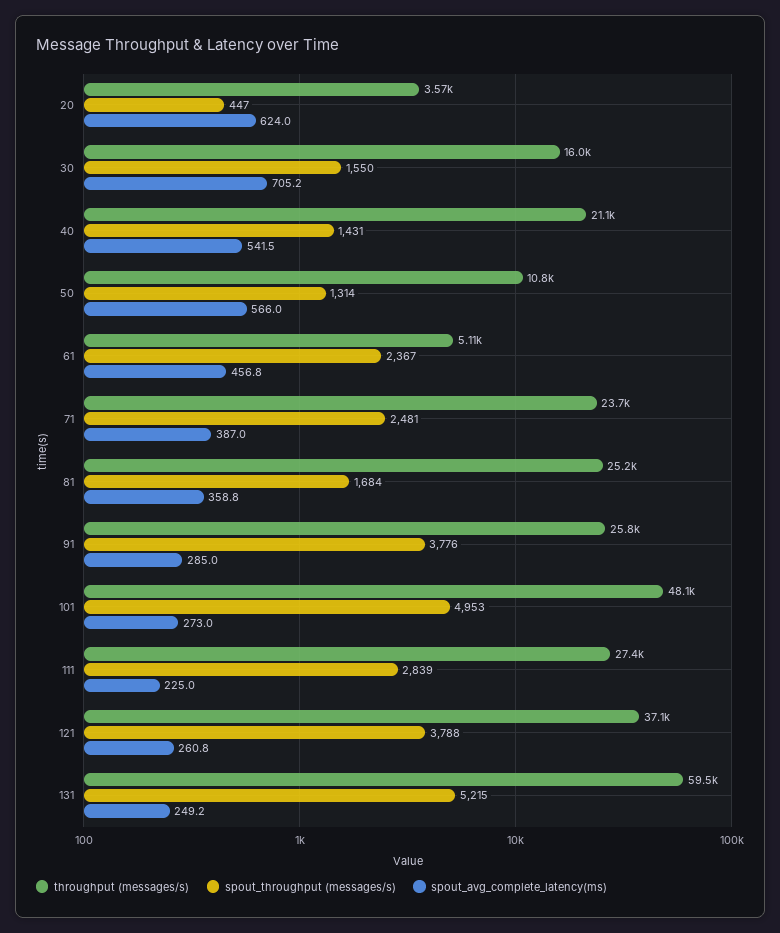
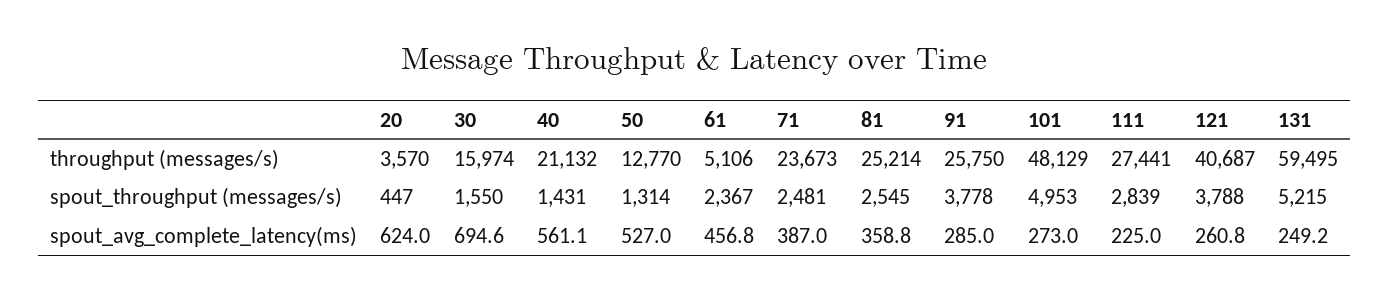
  {
    "throughput (messages/s)": {
      "20": 3570,
      "30": 15974,
      "40": 21132,
-     "50": 10800,
+     "50": 12770,
      "61": 5106,
      "71": 23673,
      "81": 25214,
      "91": 25750,
      "101": 48129,
      "111": 27441,
-     "121": 37100,
+     "121": 40687,
      "131": 59495
    },
    "spout_throughput (messages/s)": {
      "20": 447,
      "30": 1550,
      "40": 1431,
      "50": 1314,
      "61": 2367,
      "71": 2481,
-     "81": 1684,
+     "81": 2545,
-     "91": 3776,
+     "91": 3778,
      "101": 4953,
      "111": 2839,
      "121": 3788,
      "131": 5215
    },
    "spout_avg_complete_latency(ms)": {
      "20": 624,
-     "30": 705.2,
+     "30": 694.6,
-     "40": 541.5,
+     "40": 561.1,
-     "50": 566,
+     "50": 527,
      "61": 456.8,
      "71": 387,
      "81": 358.8,
      "91": 285,
      "101": 273,
      "111": 225,
      "121": 260.8,
      "131": 249.2
    }
  }

